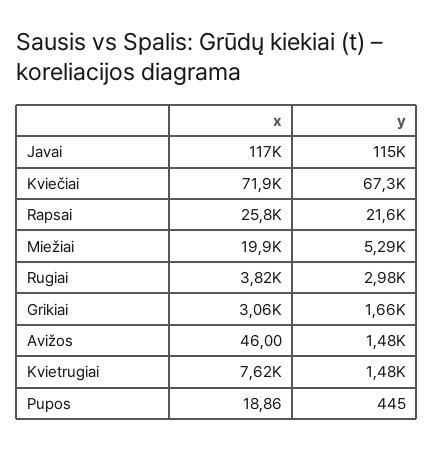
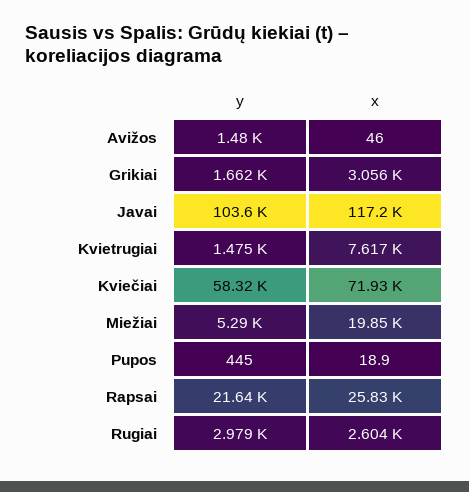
  {
    "x": {
      "Javai": 117200,
      "Kviečiai": 71930,
      "Rapsai": 25830,
      "Miežiai": 19850,
-     "Rugiai": 3820,
+     "Rugiai": 2604,
      "Grikiai": 3056,
      "Avižos": 46,
      "Kvietrugiai": 7617,
      "Pupos": 18.86
    },
    "y": {
-     "Javai": 115000,
+     "Javai": 103600,
-     "Kviečiai": 67300,
+     "Kviečiai": 58320,
      "Rapsai": 21640,
      "Miežiai": 5290,
      "Rugiai": 2979,
      "Grikiai": 1662,
      "Avižos": 1480,
      "Kvietrugiai": 1475,
      "Pupos": 445
    }
  }

